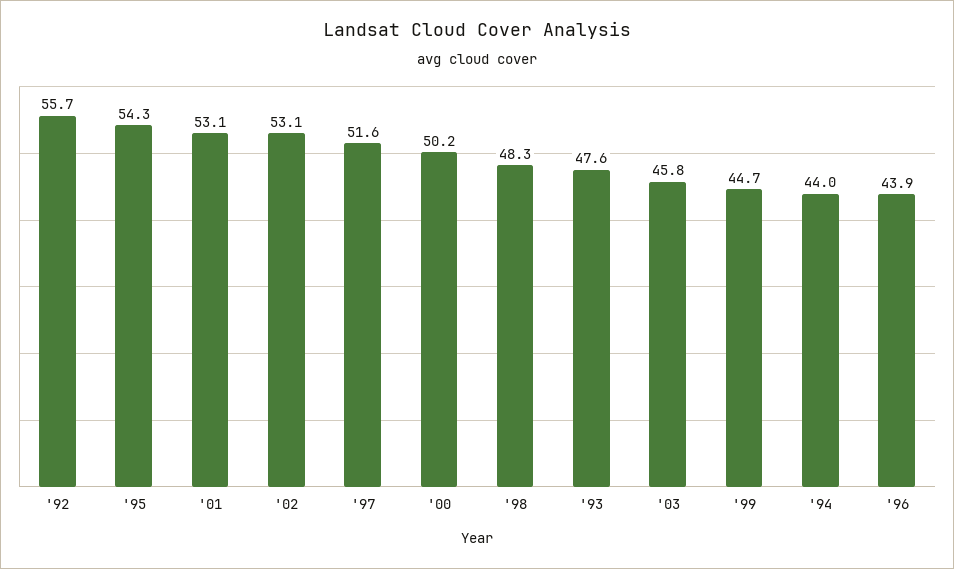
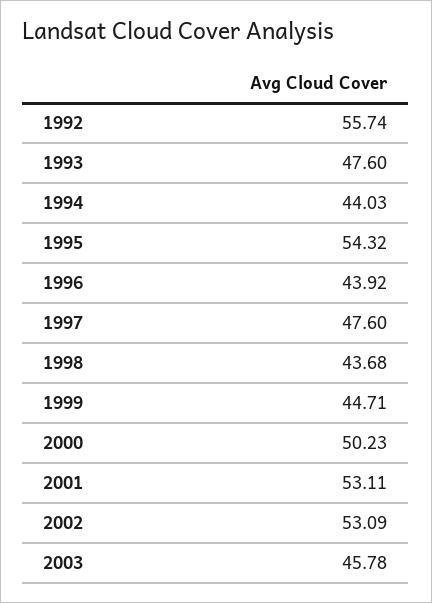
  {
    "'92": 55.74,
    "'95": 54.32,
    "'01": 53.11,
    "'02": 53.09,
-   "'97": 51.6,
+   "'97": 47.6,
    "'00": 50.23,
-   "'98": 48.3,
+   "'98": 43.68,
    "'93": 47.6,
    "'03": 45.78,
    "'99": 44.71,
    "'94": 44.03,
    "'96": 43.92
  }

